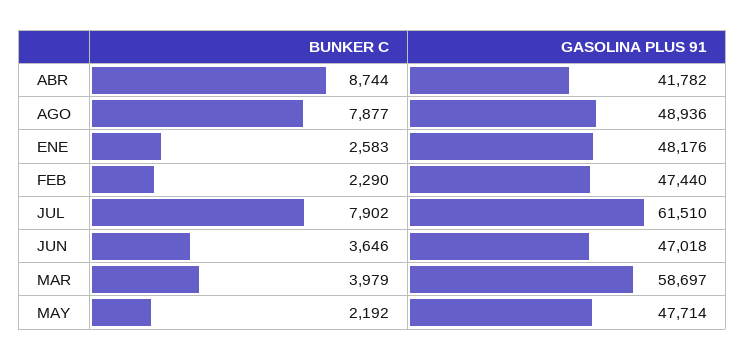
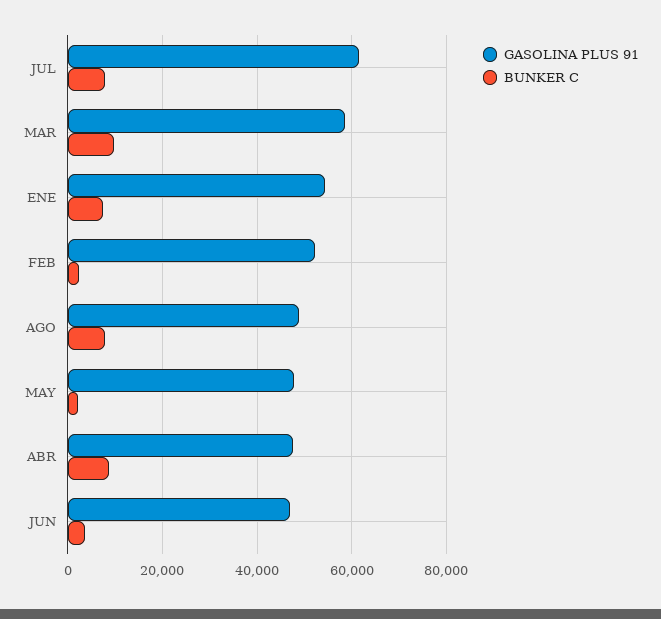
  {
    "BUNKER C": {
      "ABR": 8744,
      "AGO": 7877,
-     "ENE": 2583,
+     "ENE": 8000,
      "FEB": 2290,
      "JUL": 7902,
      "JUN": 3646,
-     "MAR": 3979,
+     "MAR": 10000,
      "MAY": 2192
    },
    "GASOLINA PLUS 91": {
-     "ABR": 41782,
+     "ABR": 48000,
      "AGO": 48936,
-     "ENE": 48176,
+     "ENE": 54000,
-     "FEB": 47440,
+     "FEB": 52000,
      "JUL": 61510,
      "JUN": 47018,
      "MAR": 58697,
      "MAY": 47714
    }
  }

